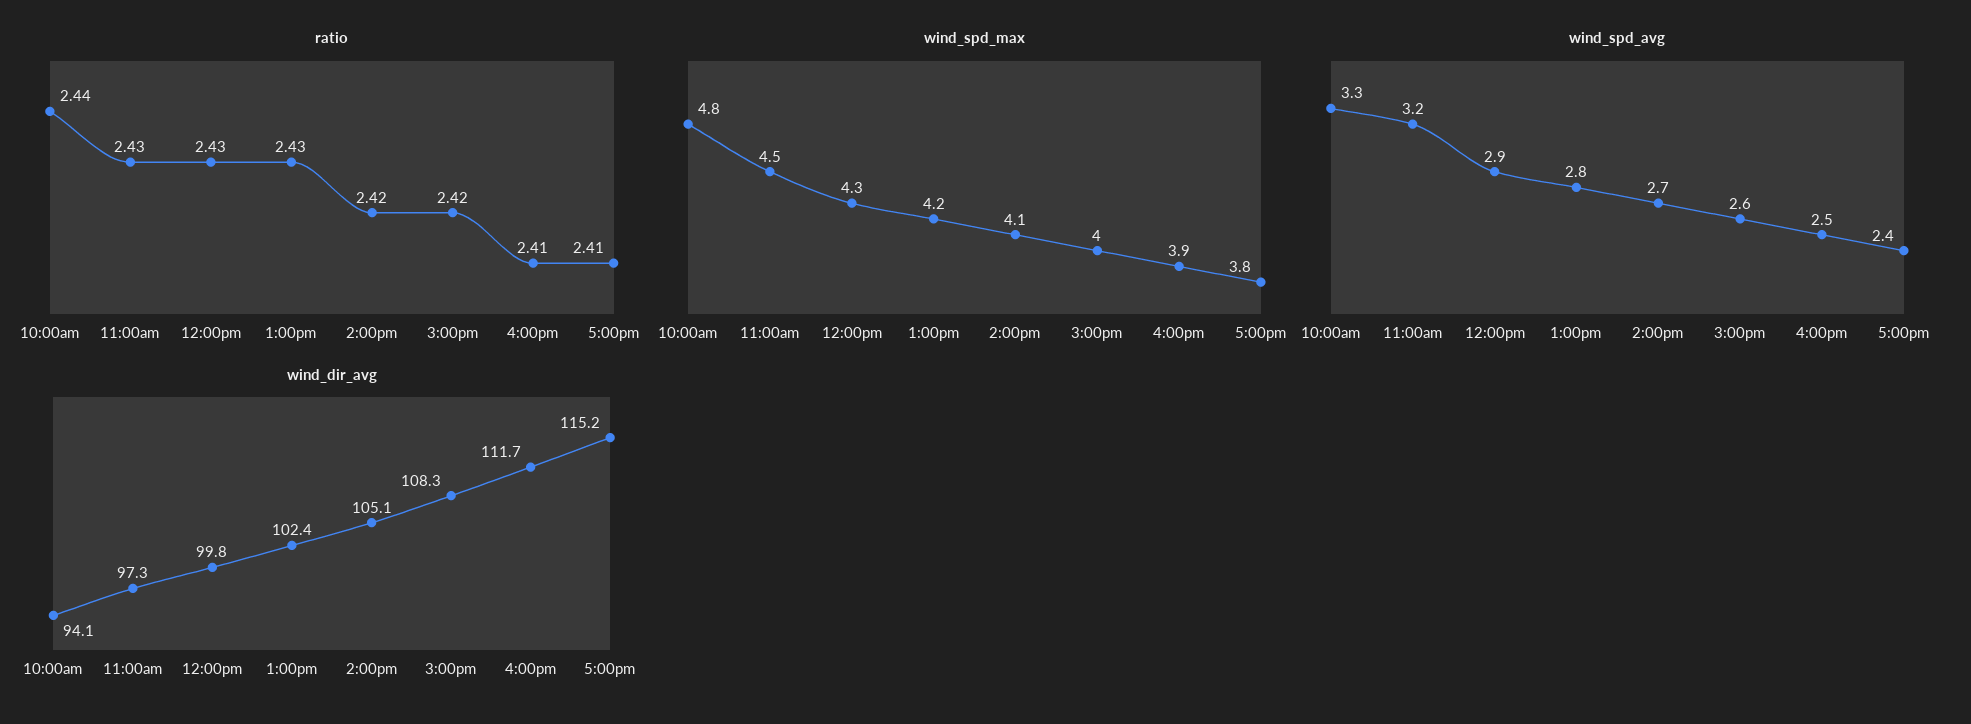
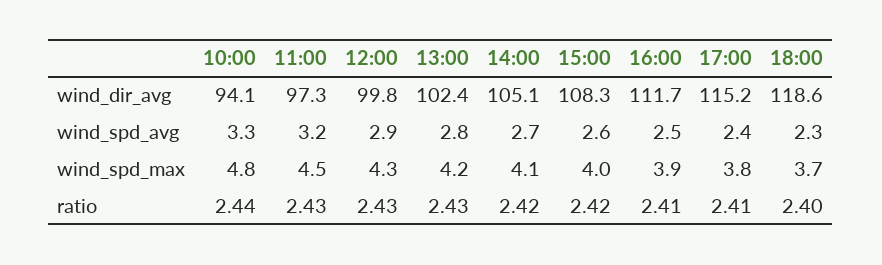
  {
    "ratio": {
      "10:00am": 2.44,
      "11:00am": 2.43,
      "12:00pm": 2.43,
      "1:00pm": 2.43,
      "2:00pm": 2.42,
      "3:00pm": 2.42,
      "4:00pm": 2.41,
-     "5:00pm": 2.41
+     "5:00pm": 2.41,
+     "18:00": 2.4
    },
    "wind_spd_max": {
      "10:00am": 4.8,
      "11:00am": 4.5,
      "12:00pm": 4.3,
      "1:00pm": 4.2,
      "2:00pm": 4.1,
      "3:00pm": 4,
      "4:00pm": 3.9,
-     "5:00pm": 3.8
+     "5:00pm": 3.8,
+     "18:00": 3.7
    },
    "wind_spd_avg": {
      "10:00am": 3.3,
      "11:00am": 3.2,
      "12:00pm": 2.9,
      "1:00pm": 2.8,
      "2:00pm": 2.7,
      "3:00pm": 2.6,
      "4:00pm": 2.5,
-     "5:00pm": 2.4
+     "5:00pm": 2.4,
+     "18:00": 2.3
    },
    "wind_dir_avg": {
      "10:00am": 94.1,
      "11:00am": 97.3,
      "12:00pm": 99.8,
      "1:00pm": 102.4,
      "2:00pm": 105.1,
      "3:00pm": 108.3,
      "4:00pm": 111.7,
-     "5:00pm": 115.2
+     "5:00pm": 115.2,
+     "18:00": 118.6
    }
  }

